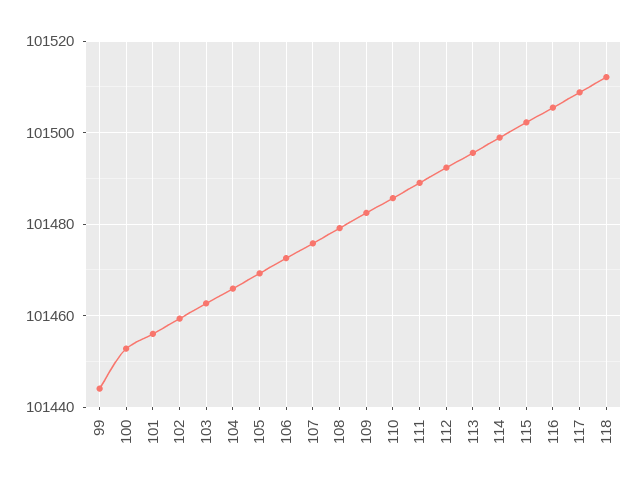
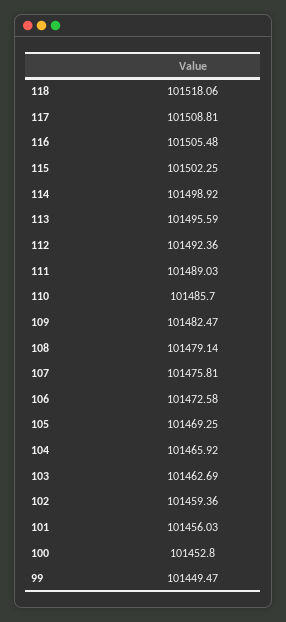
  {
-   "99": 101444,
+   "99": 101449.47,
    "100": 101452.8,
    "101": 101456.03,
    "102": 101459.36,
    "103": 101462.69,
    "104": 101465.92,
    "105": 101469.25,
    "106": 101472.58,
    "107": 101475.81,
    "108": 101479.14,
    "109": 101482.47,
    "110": 101485.7,
    "111": 101489.03,
    "112": 101492.36,
    "113": 101495.59,
    "114": 101498.92,
    "115": 101502.25,
    "116": 101505.48,
    "117": 101508.81,
-   "118": 101512
+   "118": 101518.06
  }

